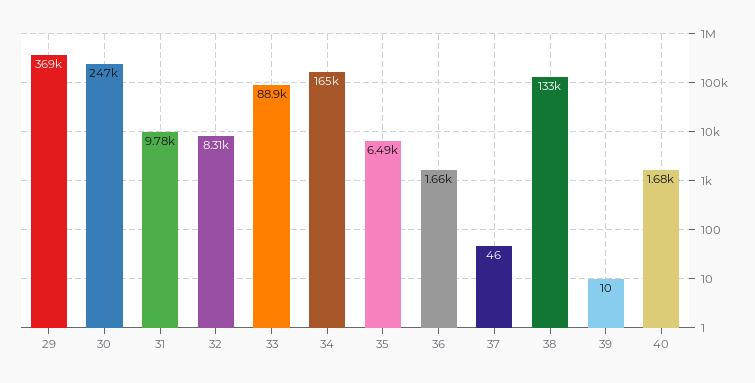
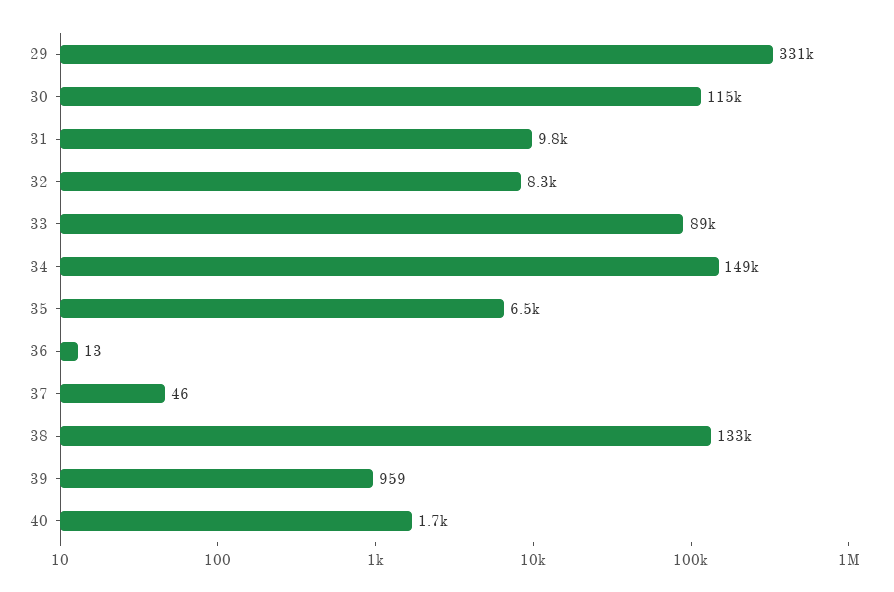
  {
-   "29": 369000,
+   "29": 331000,
-   "30": 247000,
+   "30": 115000,
    "31": 9780,
    "32": 8310,
    "33": 88900,
-   "34": 165000,
+   "34": 149000,
    "35": 6490,
-   "36": 1660,
+   "36": 13,
    "37": 46,
    "38": 133000,
-   "39": 10,
+   "39": 959,
    "40": 1680
  }

